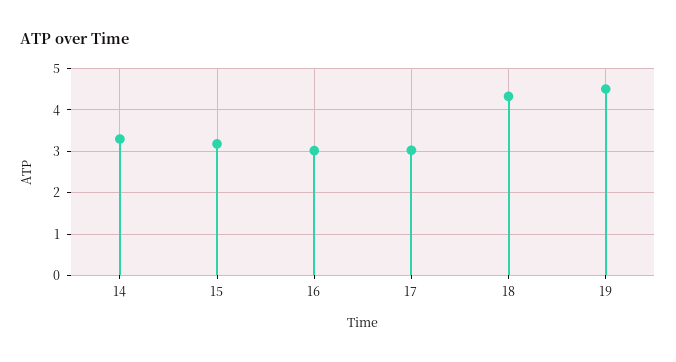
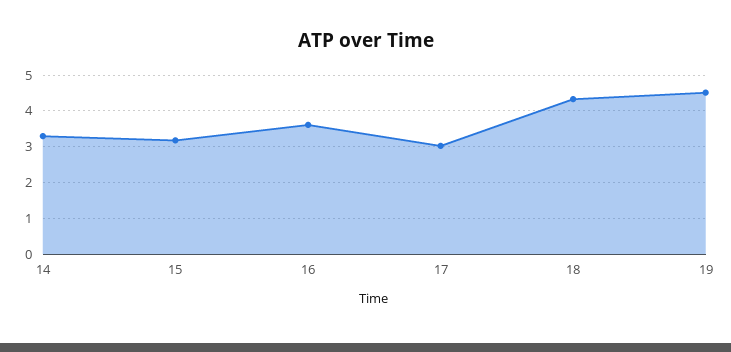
  {
    "14": 3.2,
    "15": 3.2,
-   "16": 3,
+   "16": 3.6,
    "17": 3,
    "18": 4.4,
    "19": 4.6
  }

